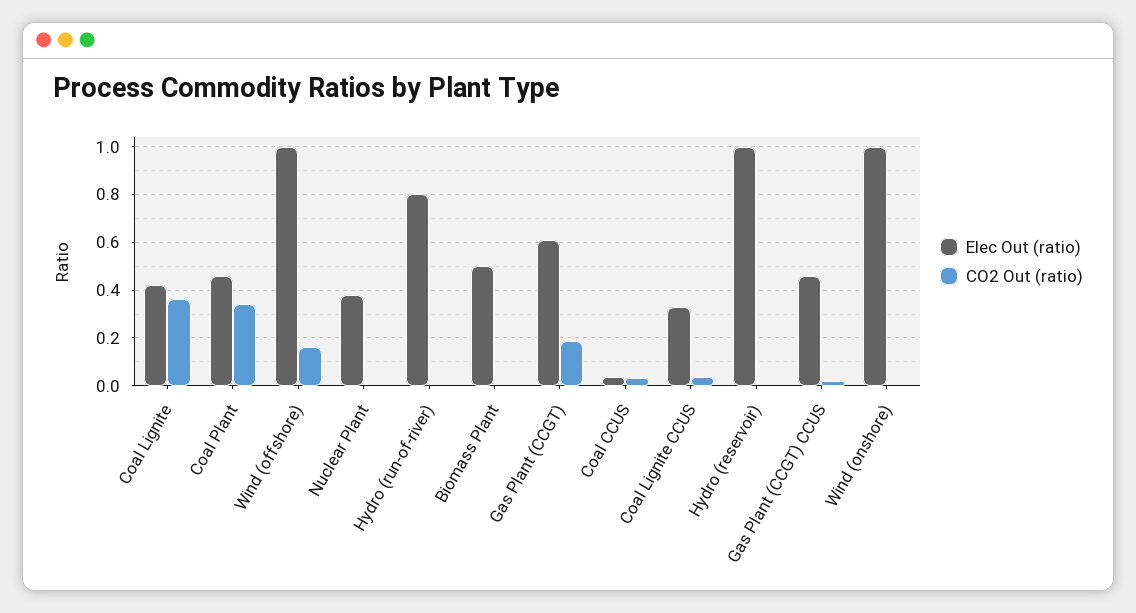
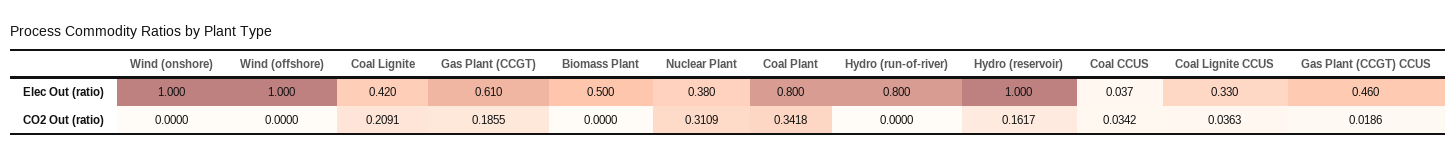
  {
    "Elec Out (ratio)": {
      "Coal Lignite": 0.42,
-     "Coal Plant": 0.45,
+     "Coal Plant": 0.8,
      "Wind (offshore)": 1,
      "Nuclear Plant": 0.38,
      "Hydro (run-of-river)": 0.8,
      "Biomass Plant": 0.5,
      "Gas Plant (CCGT)": 0.61,
      "Coal CCUS": 0.037,
      "Coal Lignite CCUS": 0.33,
      "Hydro (reservoir)": 1,
      "Gas Plant (CCGT) CCUS": 0.46,
      "Wind (onshore)": 1
    },
    "CO2 Out (ratio)": {
-     "Coal Lignite": 0.35,
+     "Coal Lignite": 0.2091,
      "Coal Plant": 0.3418,
-     "Wind (offshore)": 0.15,
+     "Wind (offshore)": 0,
-     "Nuclear Plant": 0,
+     "Nuclear Plant": 0.3109,
      "Hydro (run-of-river)": 0,
      "Biomass Plant": 0,
      "Gas Plant (CCGT)": 0.1855,
      "Coal CCUS": 0.0342,
      "Coal Lignite CCUS": 0.0363,
-     "Hydro (reservoir)": 0,
+     "Hydro (reservoir)": 0.1617,
      "Gas Plant (CCGT) CCUS": 0.0186,
      "Wind (onshore)": 0
    }
  }

